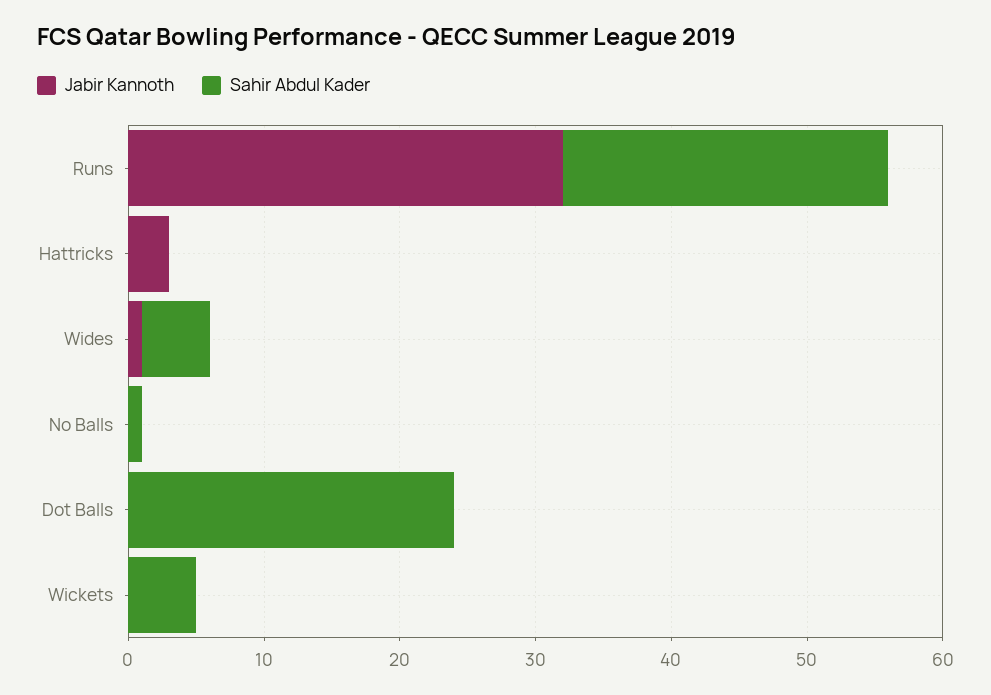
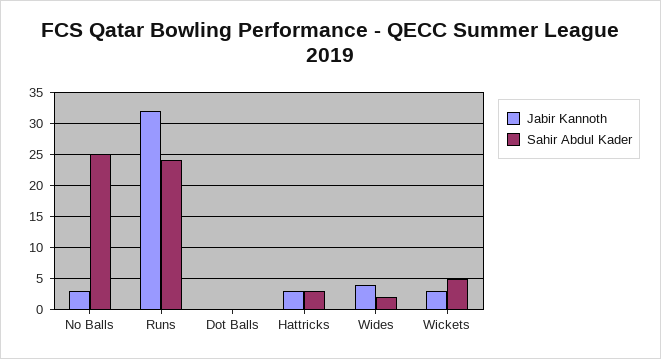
  {
    "Jabir Kannoth": {
      "Runs": 32,
      "Hattricks": 3,
-     "Wides": 1,
+     "Wides": 4,
-     "No Balls": 0,
+     "No Balls": 3,
      "Dot Balls": 0,
-     "Wickets": 0
+     "Wickets": 3
    },
    "Sahir Abdul Kader": {
      "Runs": 24,
-     "Hattricks": 0,
+     "Hattricks": 3,
-     "Wides": 5,
+     "Wides": 2,
-     "No Balls": 1,
+     "No Balls": 25,
-     "Dot Balls": 24,
+     "Dot Balls": 0,
      "Wickets": 5
    }
  }

